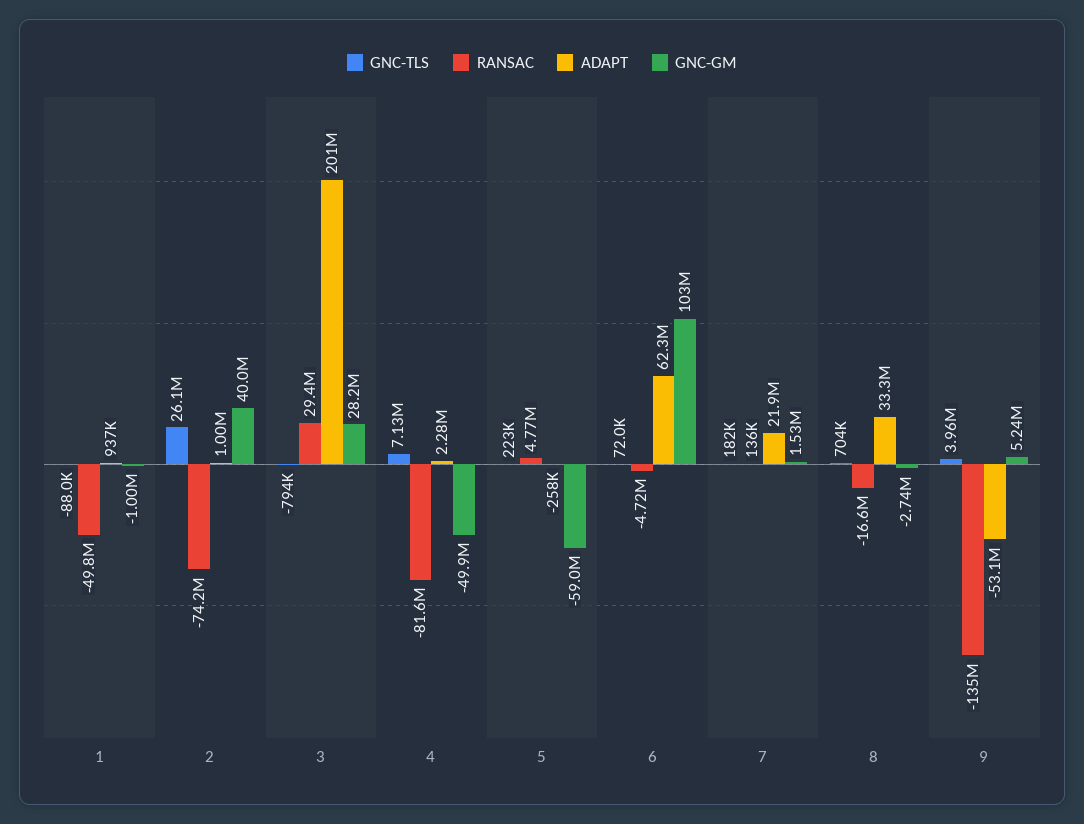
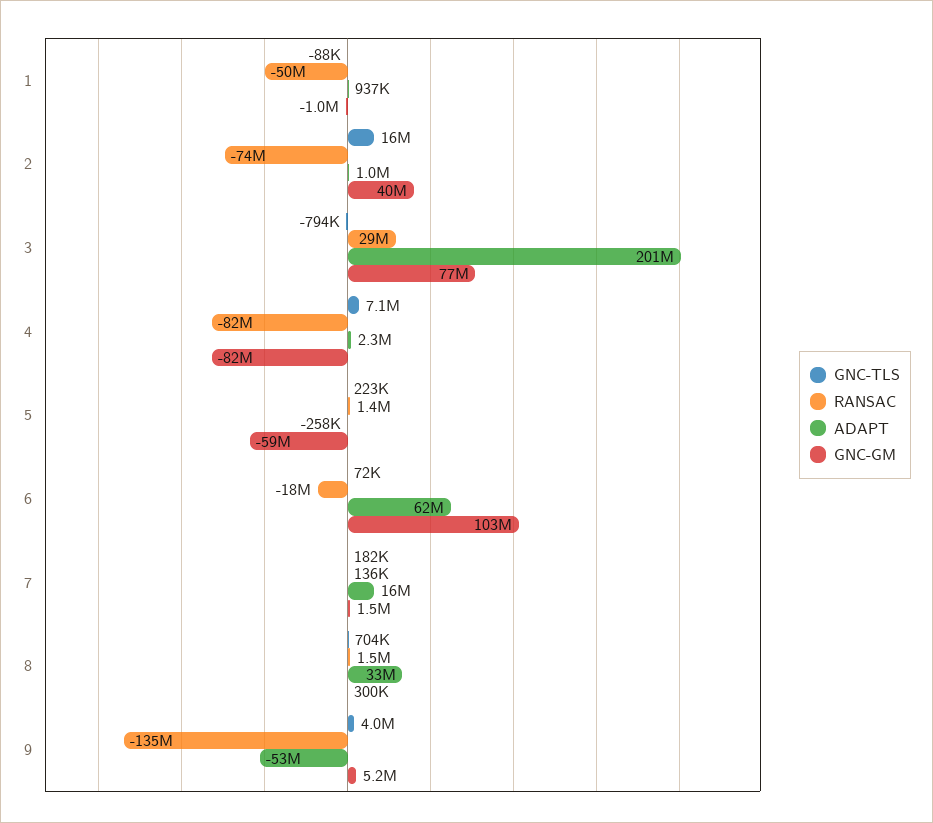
  {
    "GNC-TLS": {
      "1": -88000,
-     "2": 26100000,
+     "2": 16000000,
      "3": -794000,
      "4": 7130000,
      "5": 223000,
      "6": 72000,
      "7": 182000,
      "8": 704000,
      "9": 3960000
    },
    "RANSAC": {
      "1": -49800000,
      "2": -74200000,
      "3": 29400000,
      "4": -81600000,
-     "5": 4770000,
+     "5": 1400000,
-     "6": -4720000,
+     "6": -18000000,
      "7": 136000,
-     "8": -16600000,
+     "8": 1500000,
      "9": -135000000
    },
    "ADAPT": {
      "1": 937000,
      "2": 1000000,
      "3": 201000000,
      "4": 2280000,
      "5": -258000,
      "6": 62300000,
-     "7": 21900000,
+     "7": 16000000,
      "8": 33300000,
      "9": -53100000
    },
    "GNC-GM": {
      "1": -1000000,
      "2": 40000000,
-     "3": 28200000,
+     "3": 77000000,
-     "4": -49900000,
+     "4": -82000000,
      "5": -59000000,
      "6": 103000000,
      "7": 1530000,
-     "8": -2740000,
+     "8": 300000,
      "9": 5240000
    }
  }

